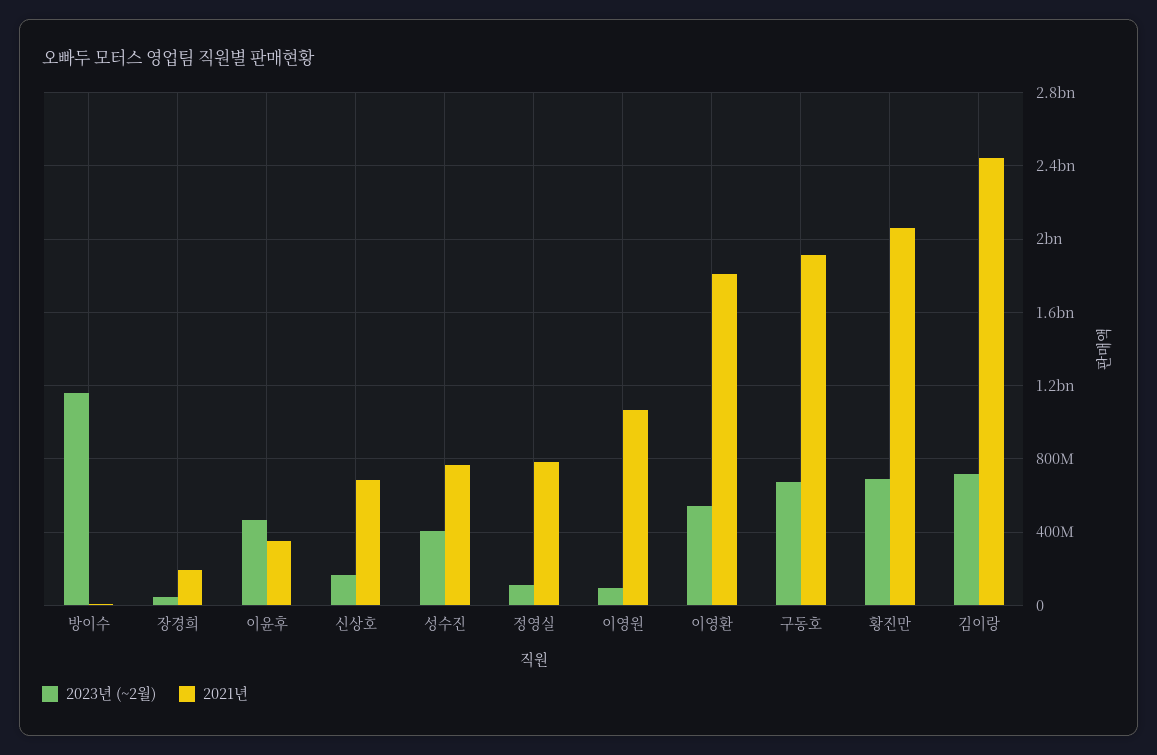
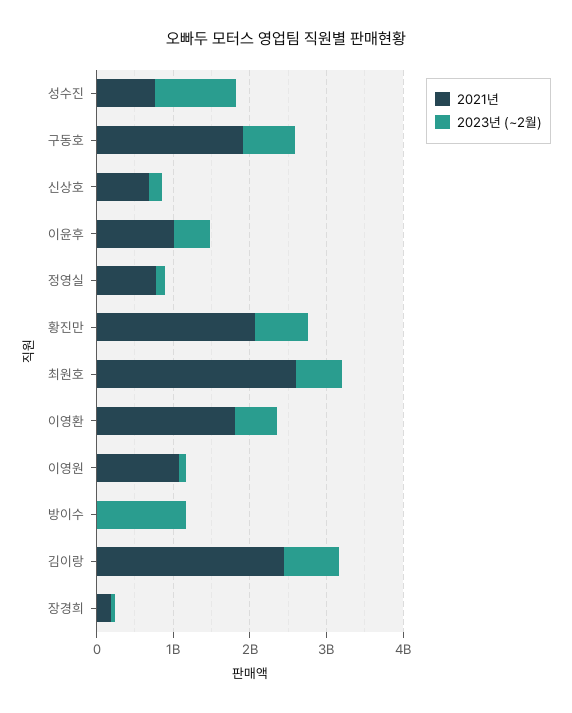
  {
    "2023년 (~2월)": {
      "방이수": 1150000000,
      "장경희": 50000000,
      "이윤후": 450000000,
      "신상호": 150000000,
-     "성수진": 400000000,
+     "성수진": 1000000000,
      "정영실": 100000000,
      "이영원": 100000000,
      "이영환": 550000000,
      "구동호": 650000000,
      "황진만": 700000000,
-     "김이랑": 700000000
+     "김이랑": 700000000,
+     "최원호": 600000000
    },
    "2021년": {
      "방이수": 0,
      "장경희": 200000000,
-     "이윤후": 350000000,
+     "이윤후": 1000000000,
      "신상호": 700000000,
      "성수진": 750000000,
      "정영실": 800000000,
      "이영원": 1050000000,
      "이영환": 1800000000,
      "구동호": 1900000000,
      "황진만": 2050000000,
-     "김이랑": 2450000000
+     "김이랑": 2450000000,
+     "최원호": 2600000000
    }
  }

